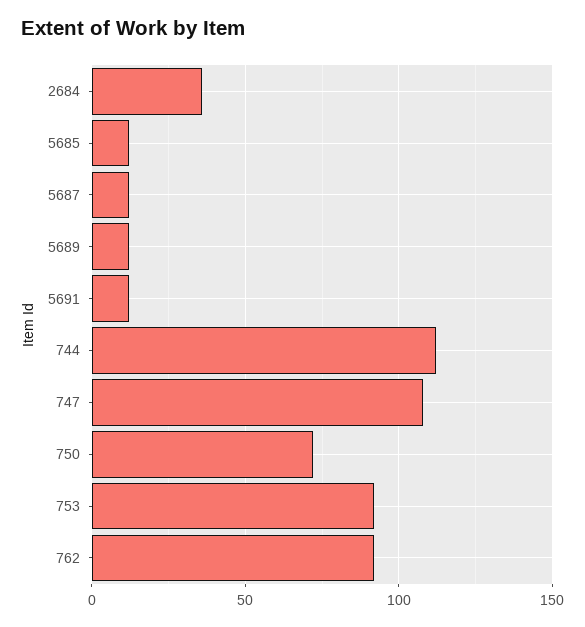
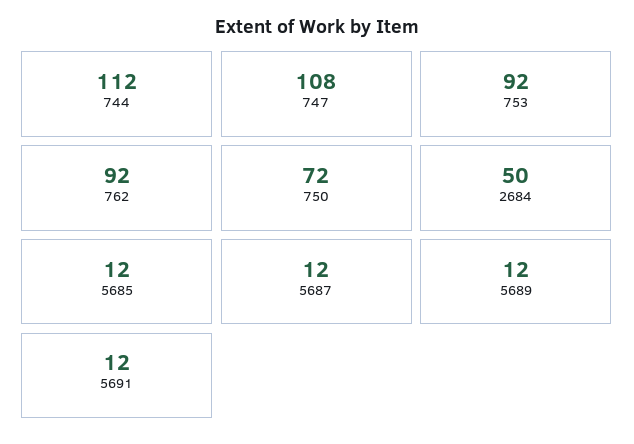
  {
-   "2684": 35,
+   "2684": 50,
    "5685": 12,
    "5687": 12,
    "5689": 12,
    "5691": 12,
    "744": 112,
    "747": 108,
    "750": 72,
    "753": 92,
    "762": 92
  }

